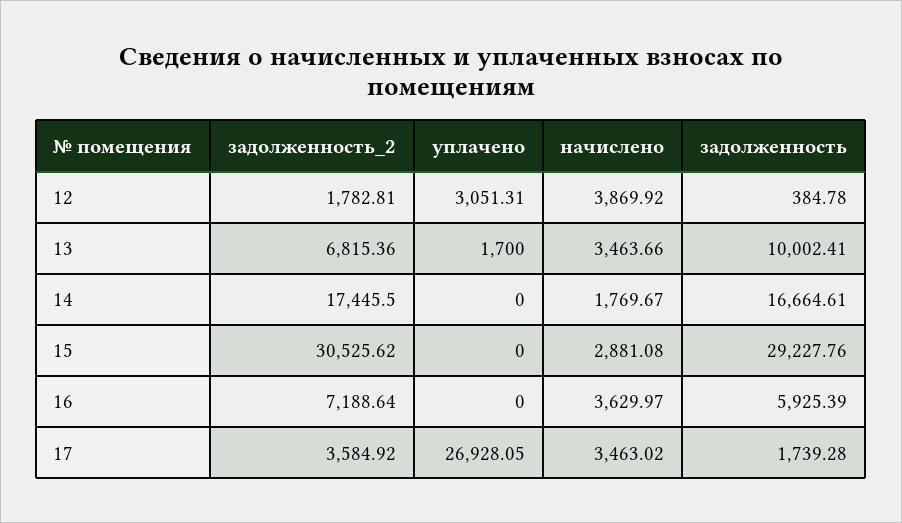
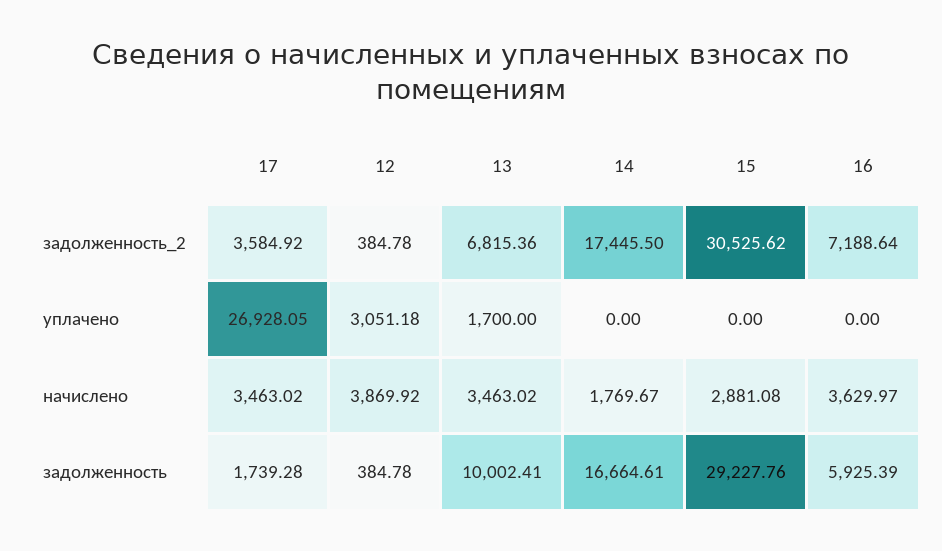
  {
    "задолженность_2": {
-     "12": 1782.81,
+     "12": 384.78,
      "13": 6815.36,
      "14": 17445.5,
      "15": 30525.62,
      "16": 7188.64,
      "17": 3584.92
    },
    "уплачено": {
-     "12": 3051.31,
+     "12": 3051.18,
      "13": 1700,
      "14": 0,
      "15": 0,
      "16": 0,
      "17": 26928.05
    },
    "начислено": {
      "12": 3869.92,
-     "13": 3463.66,
+     "13": 3463.02,
      "14": 1769.67,
      "15": 2881.08,
      "16": 3629.97,
      "17": 3463.02
    },
    "задолженность": {
      "12": 384.78,
      "13": 10002.41,
      "14": 16664.61,
      "15": 29227.76,
      "16": 5925.39,
      "17": 1739.28
    }
  }

